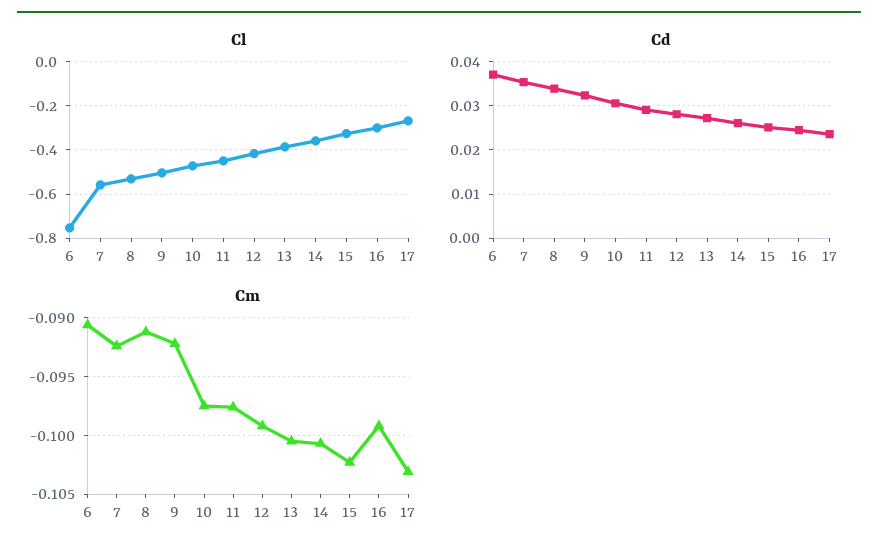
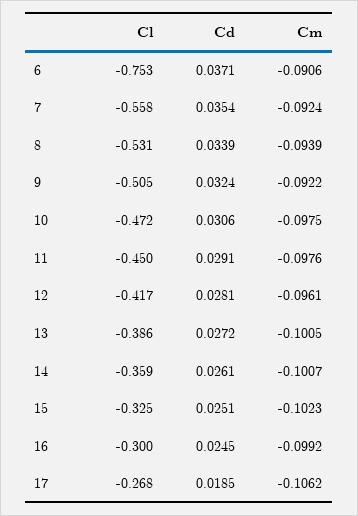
  {
    "Cl": {
      "6": -0.753,
      "7": -0.558,
      "8": -0.531,
      "9": -0.505,
      "10": -0.472,
      "11": -0.45,
      "12": -0.417,
      "13": -0.386,
      "14": -0.359,
      "15": -0.325,
      "16": -0.3,
      "17": -0.268
    },
    "Cd": {
      "6": 0.0371,
      "7": 0.0354,
      "8": 0.0339,
      "9": 0.0324,
      "10": 0.0306,
      "11": 0.0291,
      "12": 0.0281,
      "13": 0.0272,
      "14": 0.0261,
      "15": 0.0251,
      "16": 0.0245,
-     "17": 0.024
+     "17": 0.0185
    },
    "Cm": {
      "6": -0.0906,
      "7": -0.0924,
-     "8": -0.091,
+     "8": -0.0939,
      "9": -0.0922,
      "10": -0.0975,
      "11": -0.0976,
-     "12": -0.099,
+     "12": -0.0961,
      "13": -0.1005,
      "14": -0.1007,
      "15": -0.1023,
      "16": -0.0992,
-     "17": -0.103
+     "17": -0.1062
    }
  }

